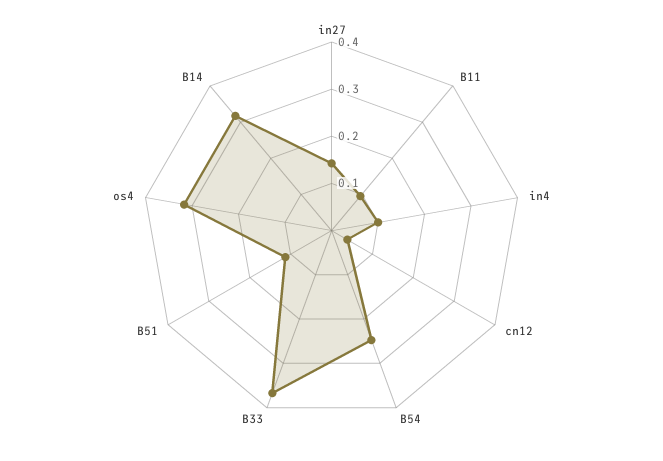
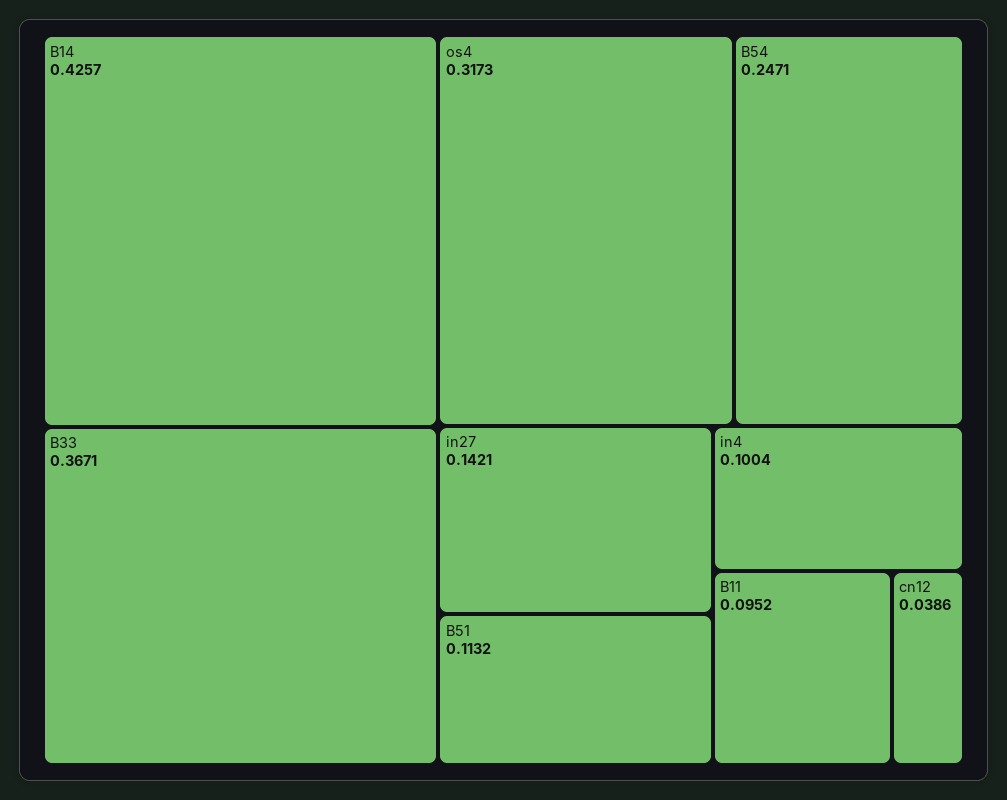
  {
    "in27": 0.1421,
    "B11": 0.0952,
    "in4": 0.1004,
    "cn12": 0.0386,
    "B54": 0.2471,
    "B33": 0.3671,
    "B51": 0.1132,
    "os4": 0.3173,
-   "B14": 0.32
+   "B14": 0.4257
  }

